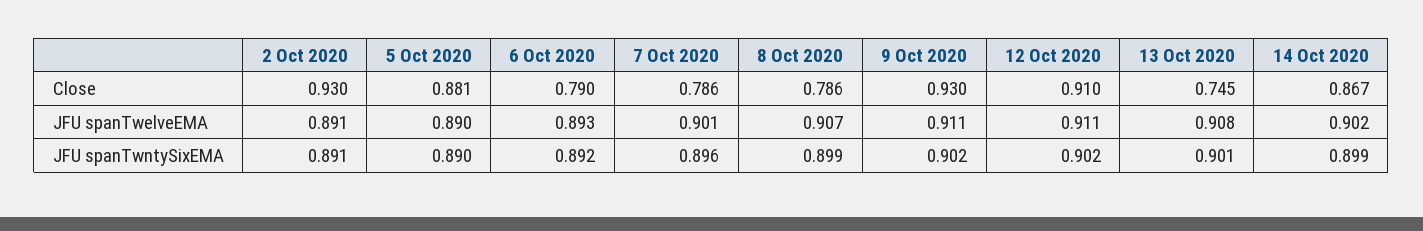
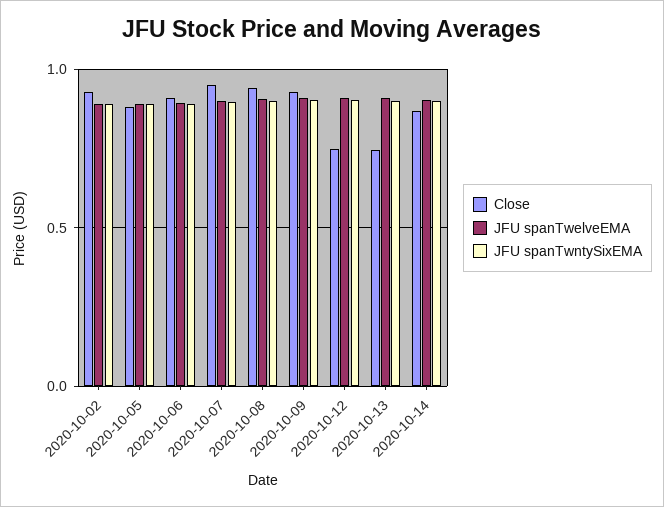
  {
    "Close": {
      "2 Oct 2020": 0.93,
      "5 Oct 2020": 0.881,
-     "6 Oct 2020": 0.79,
+     "6 Oct 2020": 0.9,
-     "7 Oct 2020": 0.786,
+     "7 Oct 2020": 0.95,
-     "8 Oct 2020": 0.786,
+     "8 Oct 2020": 0.95,
      "9 Oct 2020": 0.93,
-     "12 Oct 2020": 0.91,
+     "12 Oct 2020": 0.75,
      "13 Oct 2020": 0.745,
      "14 Oct 2020": 0.867
    },
    "JFU spanTwelveEMA": {
      "2 Oct 2020": 0.891,
      "5 Oct 2020": 0.89,
      "6 Oct 2020": 0.893,
      "7 Oct 2020": 0.901,
      "8 Oct 2020": 0.907,
      "9 Oct 2020": 0.911,
      "12 Oct 2020": 0.911,
      "13 Oct 2020": 0.908,
      "14 Oct 2020": 0.902
    },
    "JFU spanTwntySixEMA": {
      "2 Oct 2020": 0.891,
      "5 Oct 2020": 0.89,
      "6 Oct 2020": 0.892,
      "7 Oct 2020": 0.896,
      "8 Oct 2020": 0.899,
      "9 Oct 2020": 0.902,
      "12 Oct 2020": 0.902,
      "13 Oct 2020": 0.901,
      "14 Oct 2020": 0.899
    }
  }

